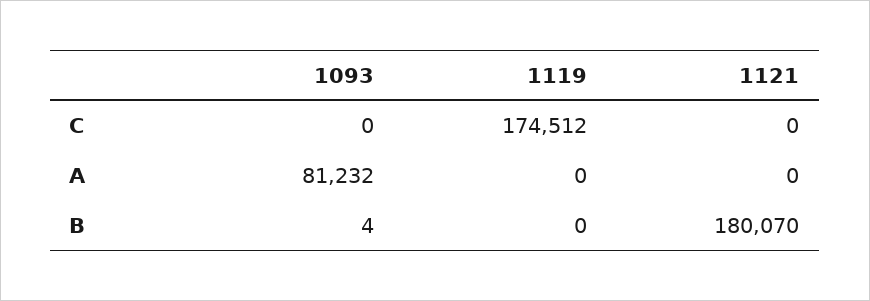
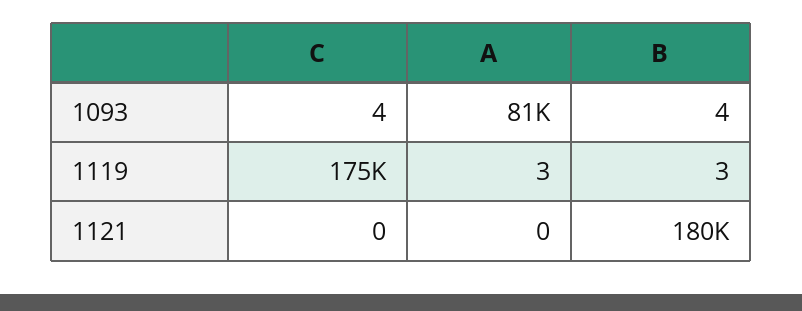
  {
    "1093": {
-     "C": 0,
+     "C": 4,
      "A": 81232,
      "B": 4
    },
    "1119": {
      "C": 174512,
-     "A": 0,
+     "A": 3,
-     "B": 0
+     "B": 3
    },
    "1121": {
      "C": 0,
      "A": 0,
      "B": 180070
    }
  }

